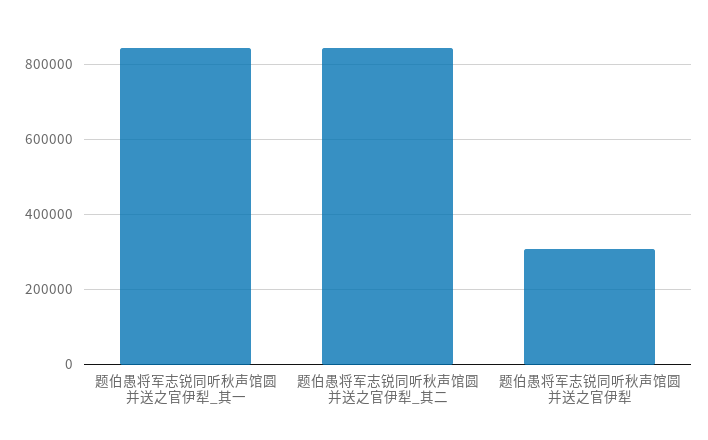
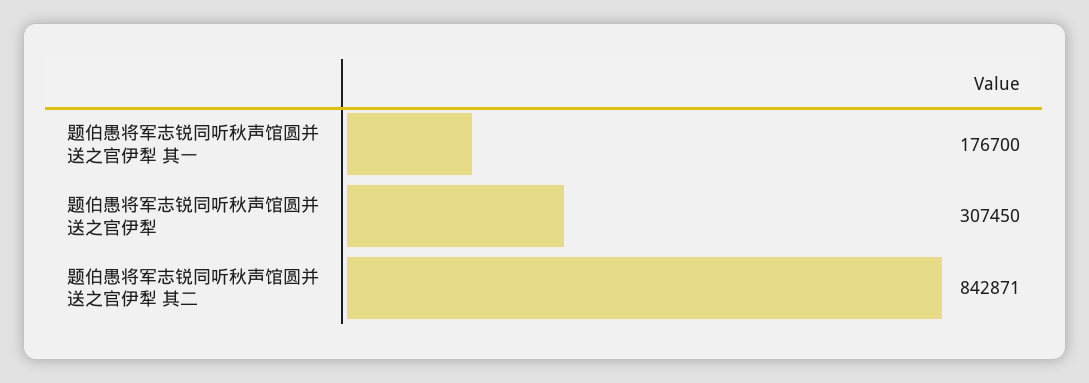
  {
-   "题伯愚将军志锐同听秋声馆圆并送之官伊犁_其一": 840000,
+   "题伯愚将军志锐同听秋声馆圆并送之官伊犁_其一": 176700,
    "题伯愚将军志锐同听秋声馆圆并送之官伊犁_其二": 842871,
    "题伯愚将军志锐同听秋声馆圆并送之官伊犁": 307450
  }

